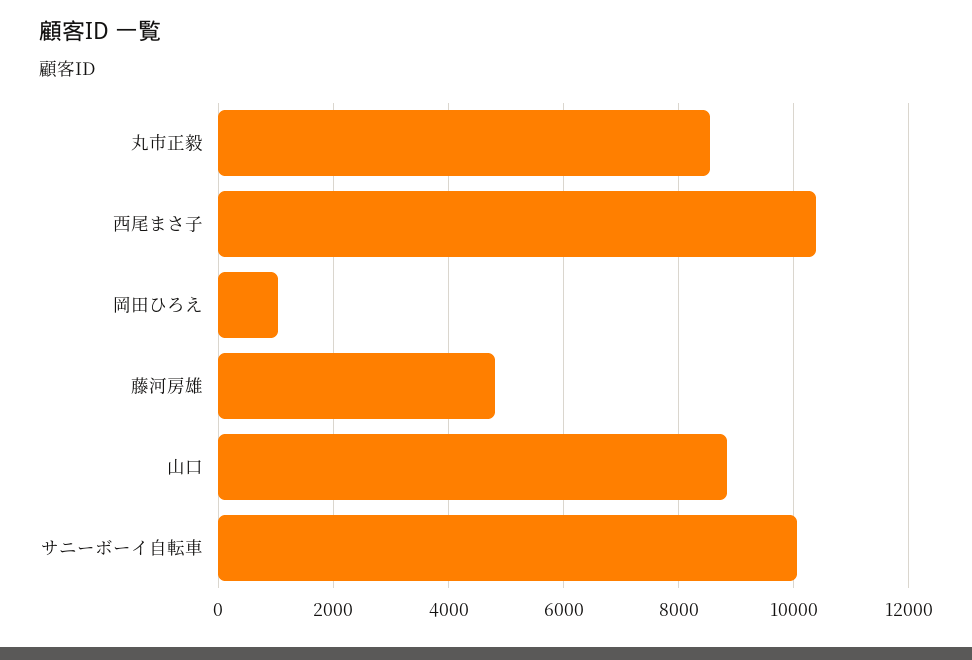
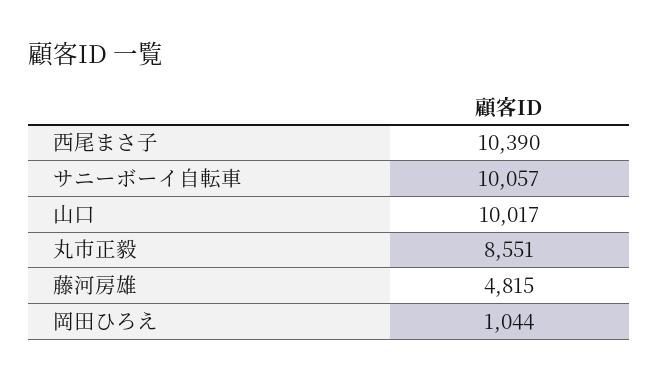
  {
    "丸市正毅": 8551,
    "西尾まさ子": 10390,
    "岡田ひろえ": 1044,
    "藤河房雄": 4815,
-   "山口": 8800,
+   "山口": 10017,
    "サニーボーイ自転車": 10057
  }

